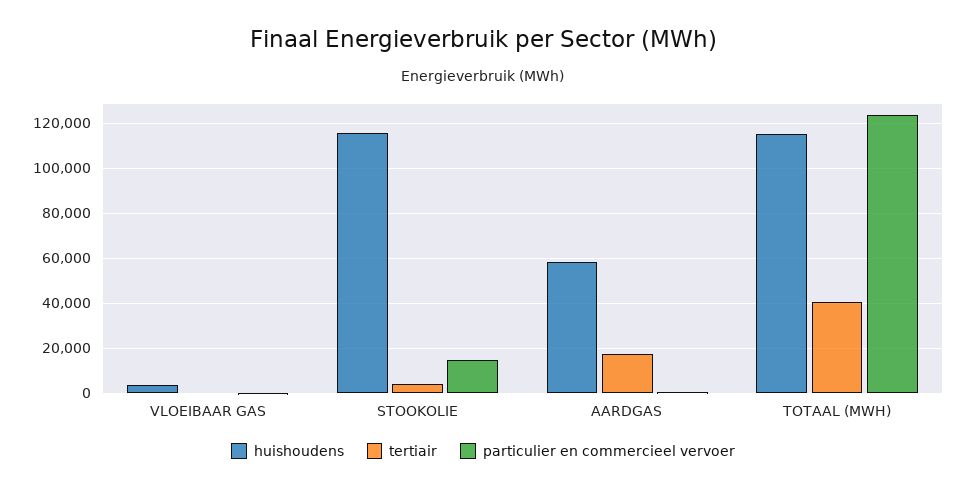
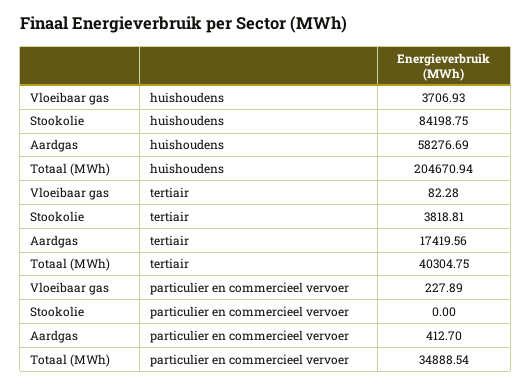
  {
    "huishoudens": {
      "VLOEIBAAR GAS": 3706.93,
-     "STOOKOLIE": 115000,
+     "STOOKOLIE": 84198.75,
      "AARDGAS": 58276.69,
-     "TOTAAL (MWH)": 115000
+     "TOTAAL (MWH)": 204670.94
    },
    "tertiair": {
      "VLOEIBAAR GAS": 82.28,
      "STOOKOLIE": 3818.81,
      "AARDGAS": 17419.56,
      "TOTAAL (MWH)": 40304.75
    },
    "particulier en commercieel vervoer": {
      "VLOEIBAAR GAS": 227.89,
-     "STOOKOLIE": 15000,
+     "STOOKOLIE": 0,
      "AARDGAS": 412.7,
-     "TOTAAL (MWH)": 125000
+     "TOTAAL (MWH)": 34888.54
    }
  }

